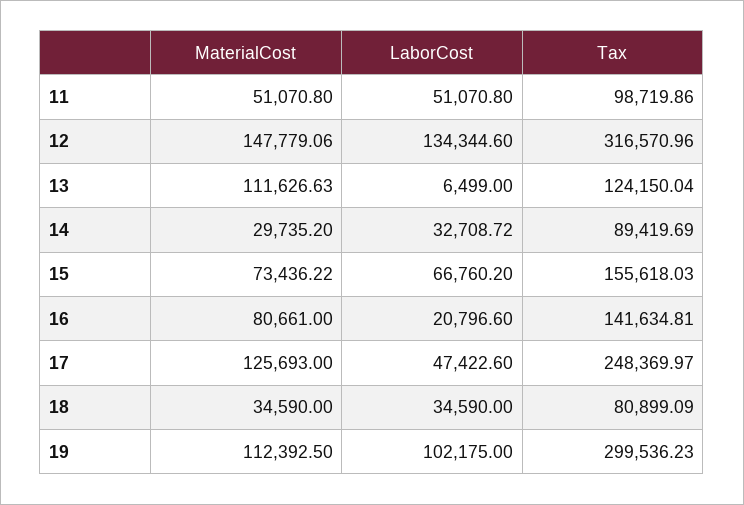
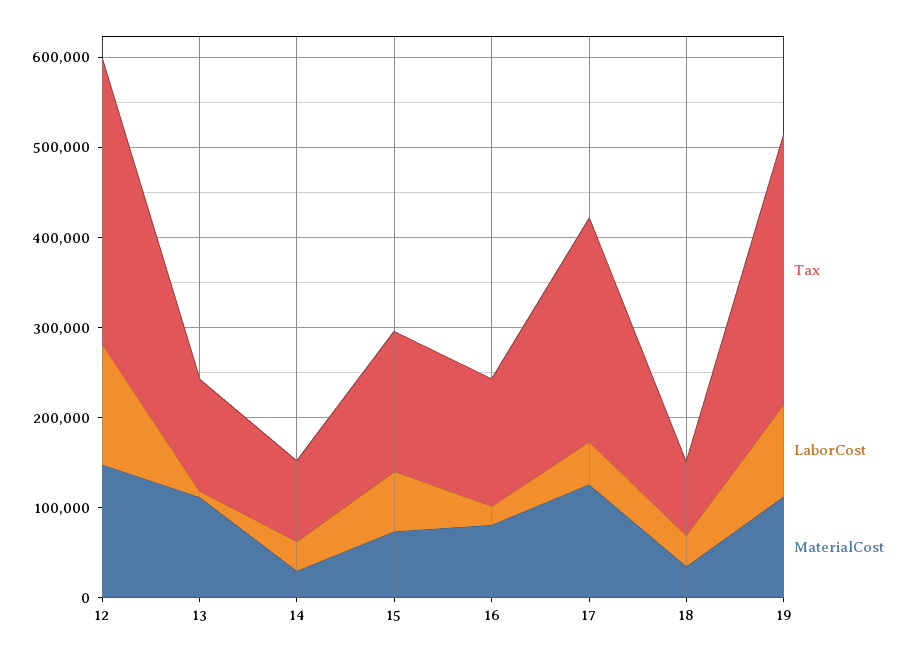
  {
    "MaterialCost": {
-     "11": 51070.8,
      "12": 147779.06,
      "13": 111626.63,
      "14": 29735.2,
      "15": 73436.22,
      "16": 80661,
      "17": 125693,
      "18": 34590,
      "19": 112392.5
    },
    "LaborCost": {
-     "11": 51070.8,
      "12": 134344.6,
      "13": 6499,
      "14": 32708.72,
      "15": 66760.2,
      "16": 20796.6,
      "17": 47422.6,
      "18": 34590,
      "19": 102175
    },
    "Tax": {
-     "11": 98719.86,
      "12": 316570.96,
      "13": 124150.04,
      "14": 89419.69,
      "15": 155618.03,
      "16": 141634.81,
      "17": 248369.97,
      "18": 80899.09,
      "19": 299536.23
    }
  }

